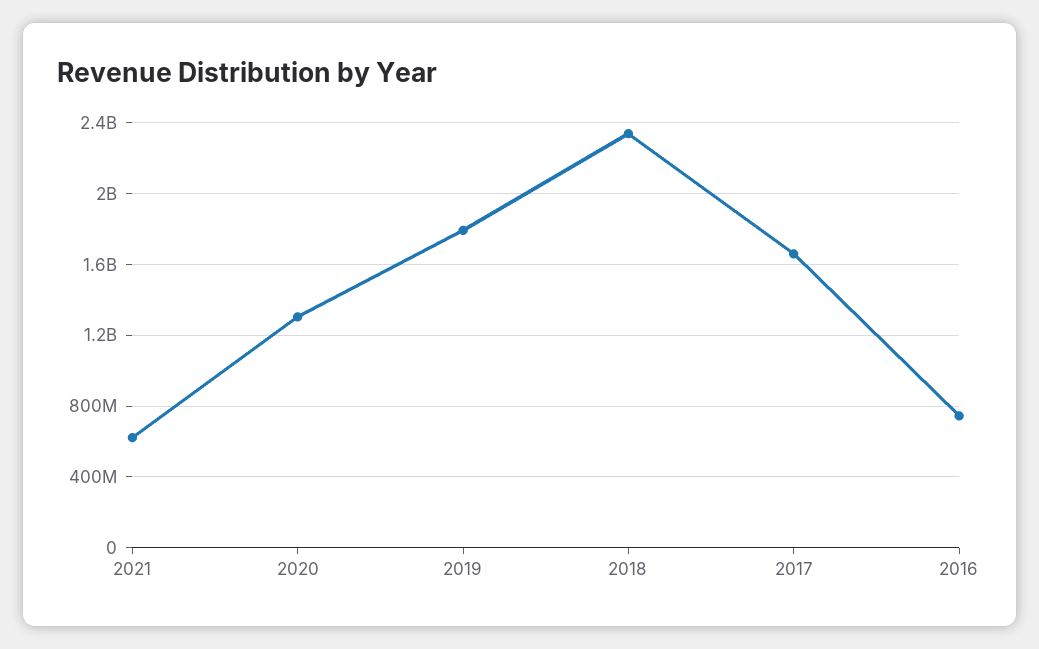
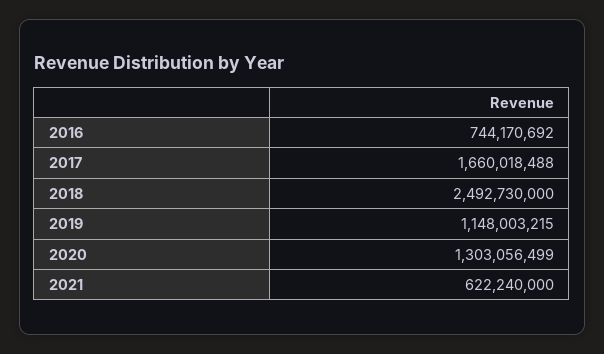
  {
    "2021": 622240000,
    "2020": 1303056499,
-   "2019": 1800000000,
+   "2019": 1148003215,
-   "2018": 2350000000,
+   "2018": 2492730000,
    "2017": 1660018488,
    "2016": 744170692
  }

